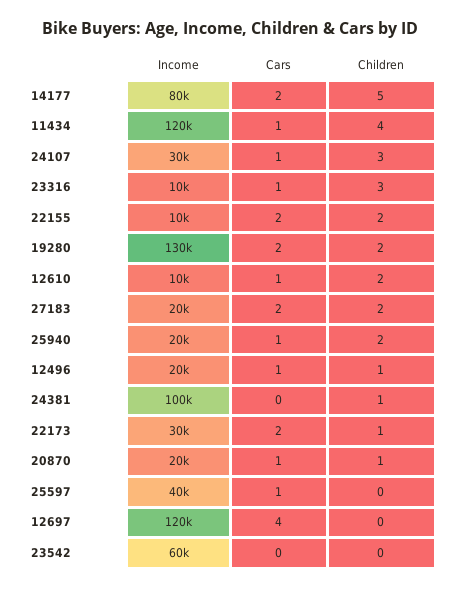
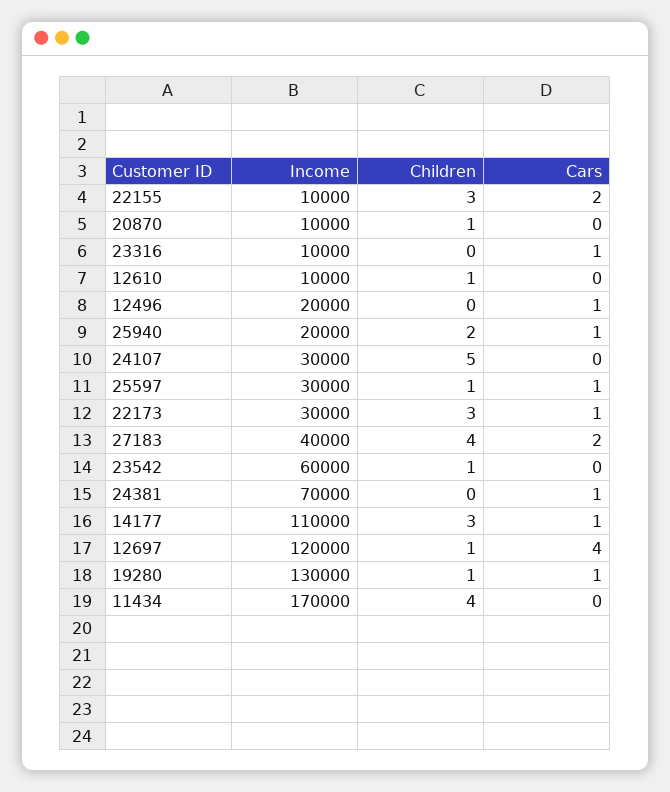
  {
    "Income": {
-     "14177": 80000,
+     "14177": 110000,
-     "11434": 120000,
+     "11434": 170000,
      "24107": 30000,
      "23316": 10000,
      "22155": 10000,
      "19280": 130000,
      "12610": 10000,
-     "27183": 20000,
+     "27183": 40000,
      "25940": 20000,
      "12496": 20000,
-     "24381": 100000,
+     "24381": 70000,
      "22173": 30000,
-     "20870": 20000,
+     "20870": 10000,
-     "25597": 40000,
+     "25597": 30000,
      "12697": 120000,
      "23542": 60000
    },
    "Cars": {
-     "14177": 2,
+     "14177": 1,
-     "11434": 1,
+     "11434": 0,
-     "24107": 1,
+     "24107": 0,
      "23316": 1,
      "22155": 2,
-     "19280": 2,
+     "19280": 1,
-     "12610": 1,
+     "12610": 0,
      "27183": 2,
      "25940": 1,
      "12496": 1,
-     "24381": 0,
+     "24381": 1,
-     "22173": 2,
+     "22173": 1,
-     "20870": 1,
+     "20870": 0,
      "25597": 1,
      "12697": 4,
      "23542": 0
    },
    "Children": {
-     "14177": 5,
+     "14177": 3,
      "11434": 4,
-     "24107": 3,
+     "24107": 5,
-     "23316": 3,
+     "23316": 0,
-     "22155": 2,
+     "22155": 3,
-     "19280": 2,
+     "19280": 1,
-     "12610": 2,
+     "12610": 1,
-     "27183": 2,
+     "27183": 4,
      "25940": 2,
-     "12496": 1,
+     "12496": 0,
-     "24381": 1,
+     "24381": 0,
-     "22173": 1,
+     "22173": 3,
      "20870": 1,
-     "25597": 0,
+     "25597": 1,
-     "12697": 0,
+     "12697": 1,
-     "23542": 0
+     "23542": 1
    }
  }

